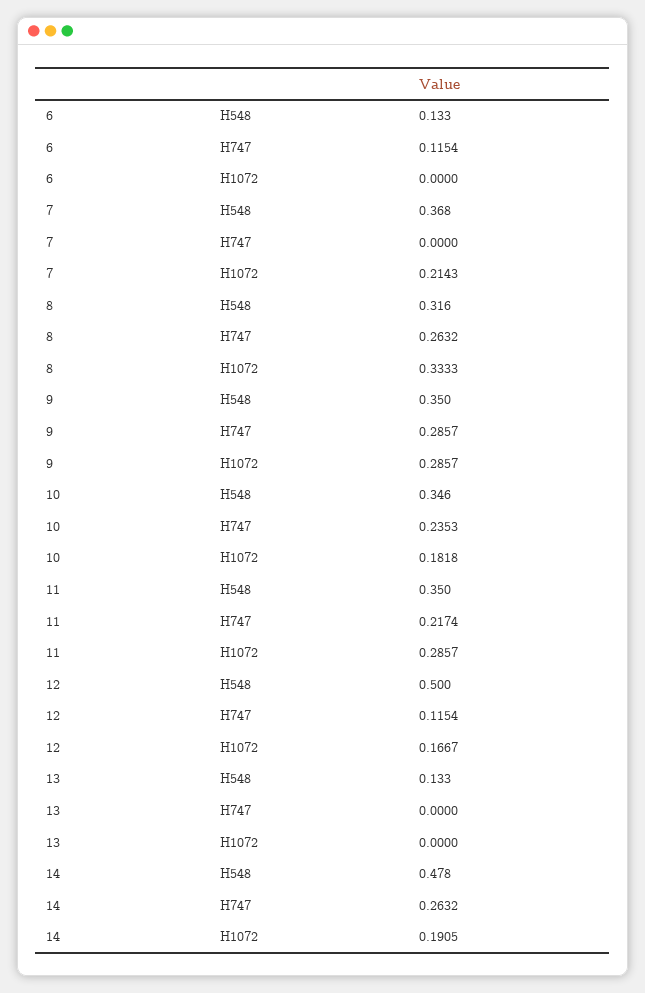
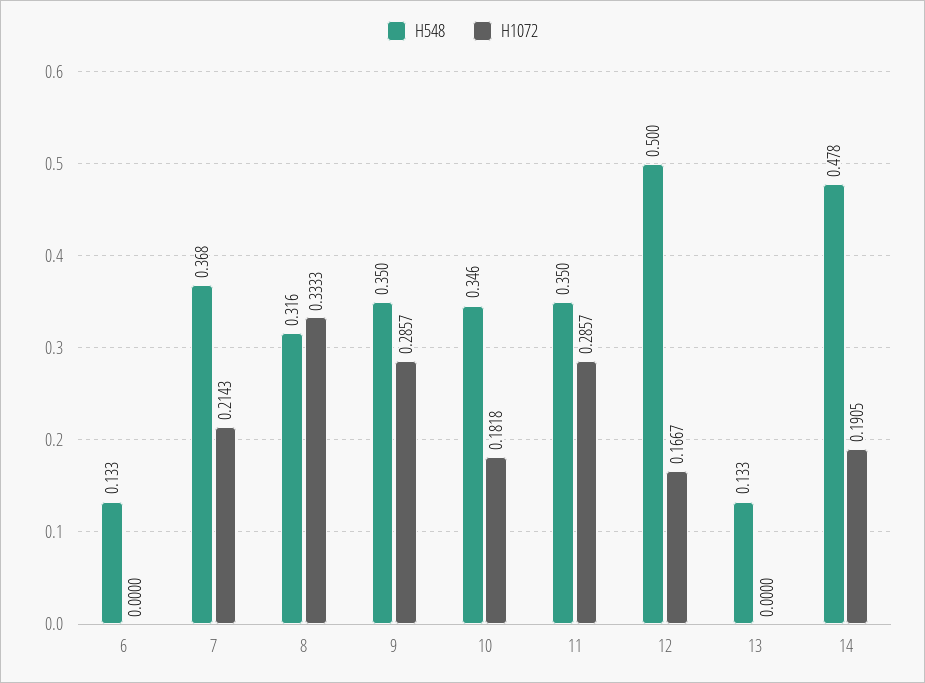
  {
    "H548": {
      "6": 0.133,
      "7": 0.368,
      "8": 0.316,
      "9": 0.35,
      "10": 0.346,
      "11": 0.35,
      "12": 0.5,
      "13": 0.133,
      "14": 0.478
    },
-   "H747": {
-     "6": 0.1154,
-     "7": 0,
-     "8": 0.2632,
-     "9": 0.2857,
-     "10": 0.2353,
-     "11": 0.2174,
-     "12": 0.1154,
-     "13": 0,
-     "14": 0.2632
-   },
    "H1072": {
      "6": 0,
      "7": 0.2143,
      "8": 0.3333,
      "9": 0.2857,
      "10": 0.1818,
      "11": 0.2857,
      "12": 0.1667,
      "13": 0,
      "14": 0.1905
    }
  }

